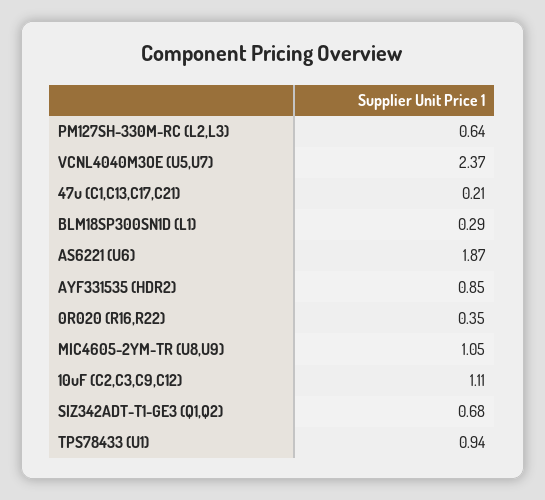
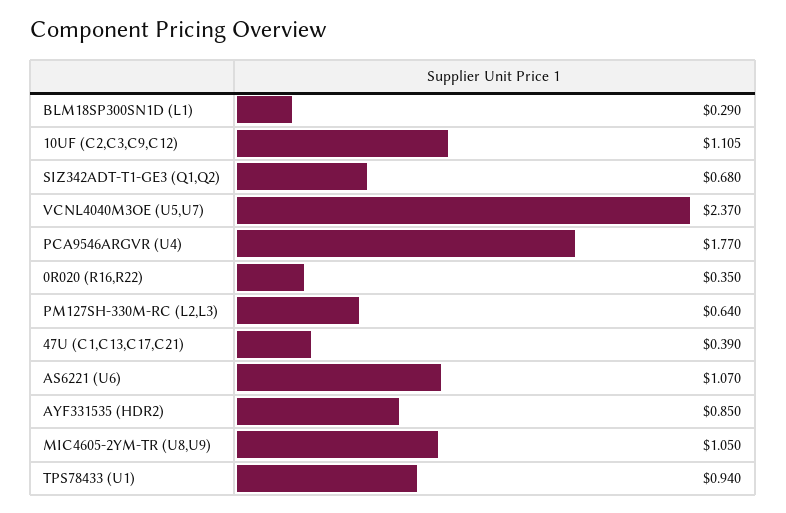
  {
    "PM127SH-330M-RC (L2,L3)": 0.64,
    "VCNL4040M3OE (U5,U7)": 2.37,
-   "47u (C1,C13,C17,C21)": 0.21,
+   "47u (C1,C13,C17,C21)": 0.39,
    "BLM18SP300SN1D (L1)": 0.29,
-   "AS6221 (U6)": 1.87,
+   "AS6221 (U6)": 1.07,
    "AYF331535 (HDR2)": 0.85,
    "0R020 (R16,R22)": 0.35,
    "MIC4605-2YM-TR (U8,U9)": 1.05,
    "10uF (C2,C3,C9,C12)": 1.105,
    "SIZ342ADT-T1-GE3 (Q1,Q2)": 0.68,
-   "TPS78433 (U1)": 0.94
+   "TPS78433 (U1)": 0.94,
+   "PCA9546ARGVR (U4)": 1.77
  }

